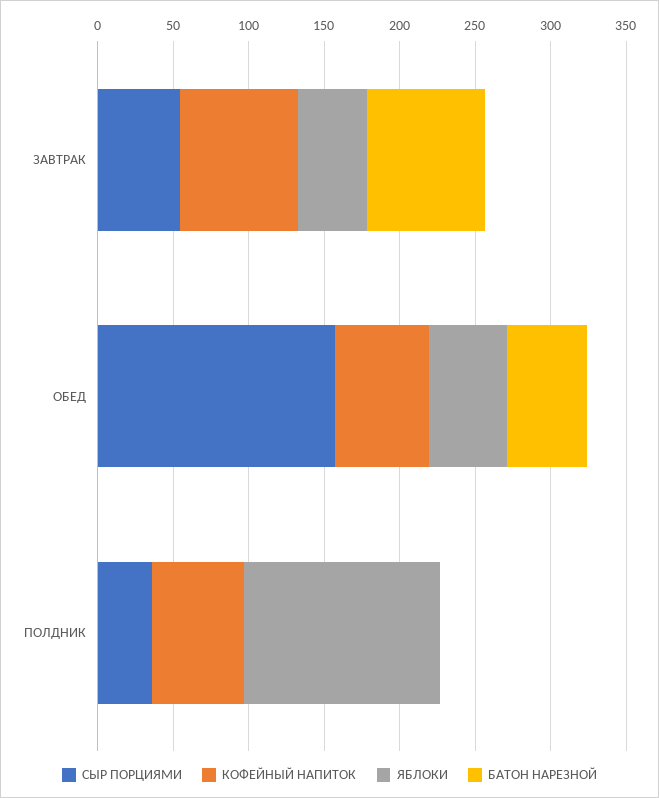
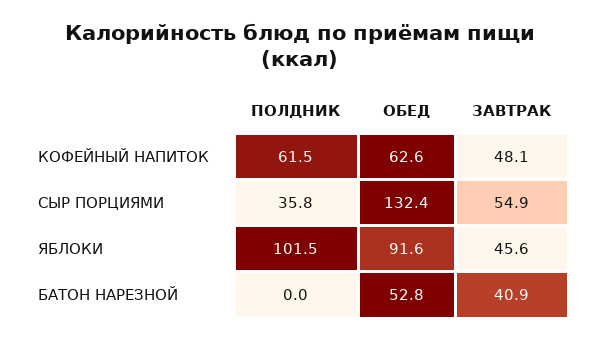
  {
    "СЫР ПОРЦИЯМИ": {
      "ЗАВТРАК": 54.9,
-     "ОБЕД": 160,
+     "ОБЕД": 132.4,
      "ПОЛДНИК": 35.8
    },
    "КОФЕЙНЫЙ НАПИТОК": {
-     "ЗАВТРАК": 80,
+     "ЗАВТРАК": 48.1,
      "ОБЕД": 62.6,
      "ПОЛДНИК": 61.5
    },
    "ЯБЛОКИ": {
      "ЗАВТРАК": 45.6,
-     "ОБЕД": 50,
+     "ОБЕД": 91.6,
-     "ПОЛДНИК": 130
+     "ПОЛДНИК": 101.5
    },
    "БАТОН НАРЕЗНОЙ": {
-     "ЗАВТРАК": 80,
+     "ЗАВТРАК": 40.9,
      "ОБЕД": 52.8,
      "ПОЛДНИК": 0
    }
  }

